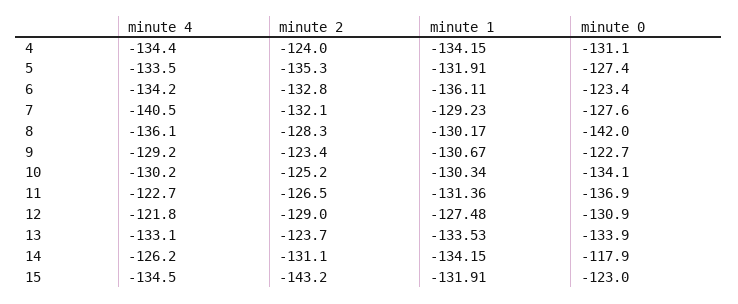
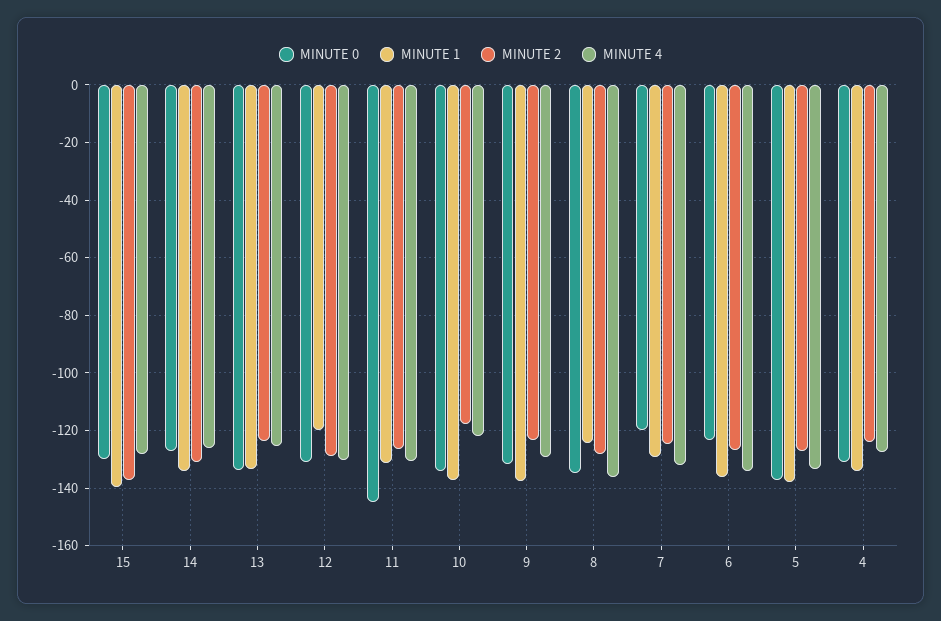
  {
    "minute 4": {
-     "4": -134.4,
+     "4": -127.5,
      "5": -133.5,
      "6": -134.2,
-     "7": -140.5,
+     "7": -132.5,
      "8": -136.1,
      "9": -129.2,
-     "10": -130.2,
+     "10": -122.5,
-     "11": -122.7,
+     "11": -130,
-     "12": -121.8,
+     "12": -130,
-     "13": -133.1,
+     "13": -125,
      "14": -126.2,
-     "15": -134.5
+     "15": -127.5
    },
    "minute 2": {
      "4": -124,
-     "5": -135.3,
+     "5": -127.5,
-     "6": -132.8,
+     "6": -127.5,
-     "7": -132.1,
+     "7": -125,
      "8": -128.3,
      "9": -123.4,
-     "10": -125.2,
+     "10": -117.5,
      "11": -126.5,
      "12": -129,
      "13": -123.7,
      "14": -131.1,
-     "15": -143.2
+     "15": -137.5
    },
    "minute 1": {
      "4": -134.15,
-     "5": -131.91,
+     "5": -137.5,
      "6": -136.11,
      "7": -129.23,
-     "8": -130.17,
+     "8": -125,
-     "9": -130.67,
+     "9": -137.5,
-     "10": -130.34,
+     "10": -137.5,
      "11": -131.36,
-     "12": -127.48,
+     "12": -120,
      "13": -133.53,
      "14": -134.15,
-     "15": -131.91
+     "15": -140
    },
    "minute 0": {
      "4": -131.1,
-     "5": -127.4,
+     "5": -137.5,
      "6": -123.4,
-     "7": -127.6,
+     "7": -120,
-     "8": -142,
+     "8": -135,
-     "9": -122.7,
+     "9": -132.5,
      "10": -134.1,
-     "11": -136.9,
+     "11": -145,
      "12": -130.9,
      "13": -133.9,
-     "14": -117.9,
+     "14": -127.5,
-     "15": -123
+     "15": -130
    }
  }

